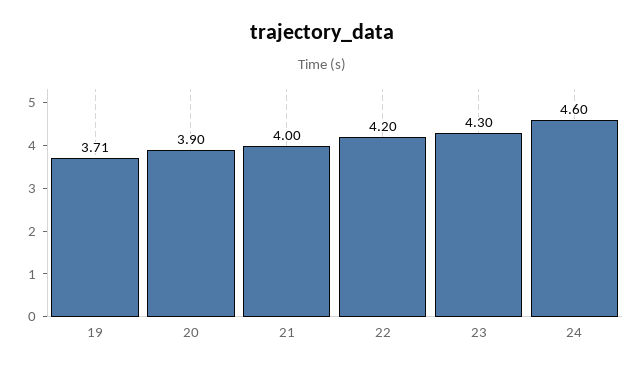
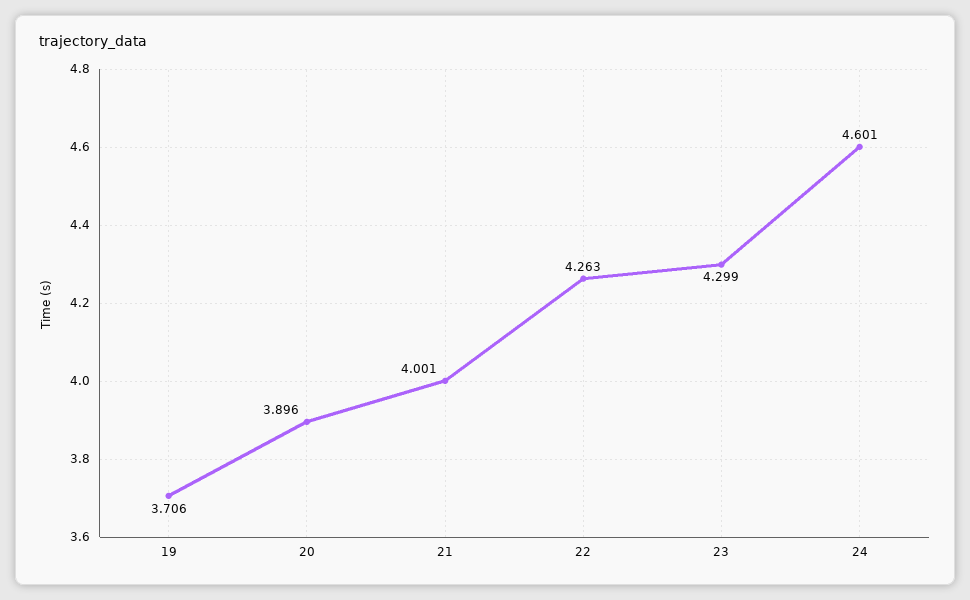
  {
    "19": 3.706,
    "20": 3.896,
    "21": 4.001,
-   "22": 4.2,
+   "22": 4.263,
    "23": 4.299,
    "24": 4.601
  }

